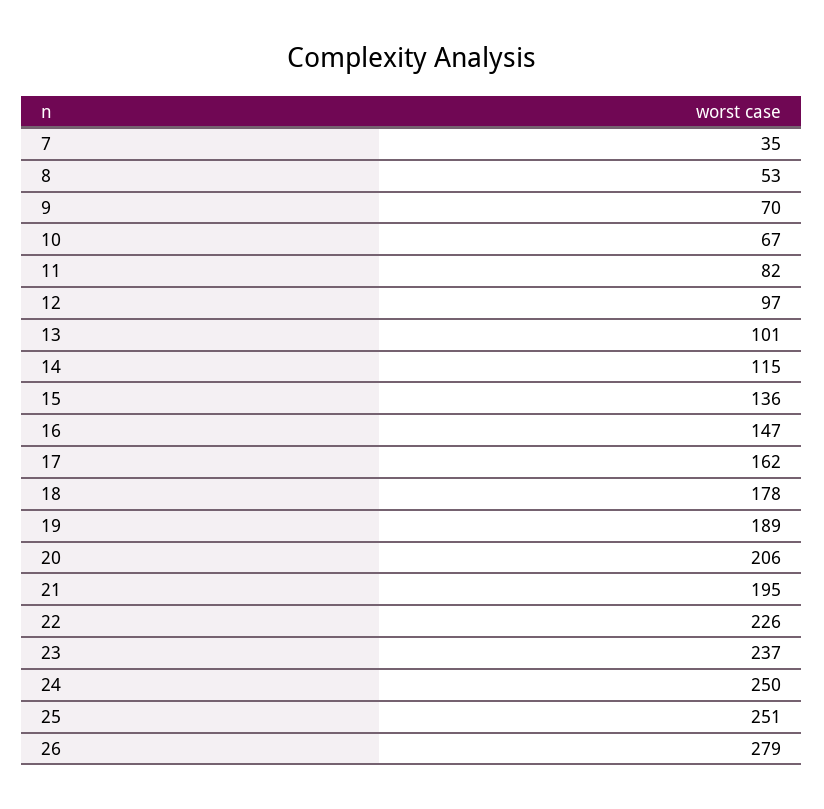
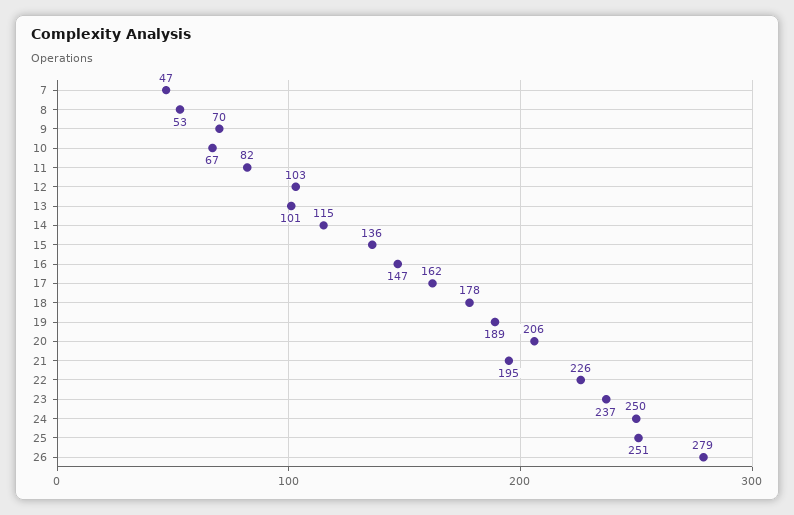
  {
-   "7": 35,
+   "7": 47,
    "8": 53,
    "9": 70,
    "10": 67,
    "11": 82,
-   "12": 97,
+   "12": 103,
    "13": 101,
    "14": 115,
    "15": 136,
    "16": 147,
    "17": 162,
    "18": 178,
    "19": 189,
    "20": 206,
    "21": 195,
    "22": 226,
    "23": 237,
    "24": 250,
    "25": 251,
    "26": 279
  }

